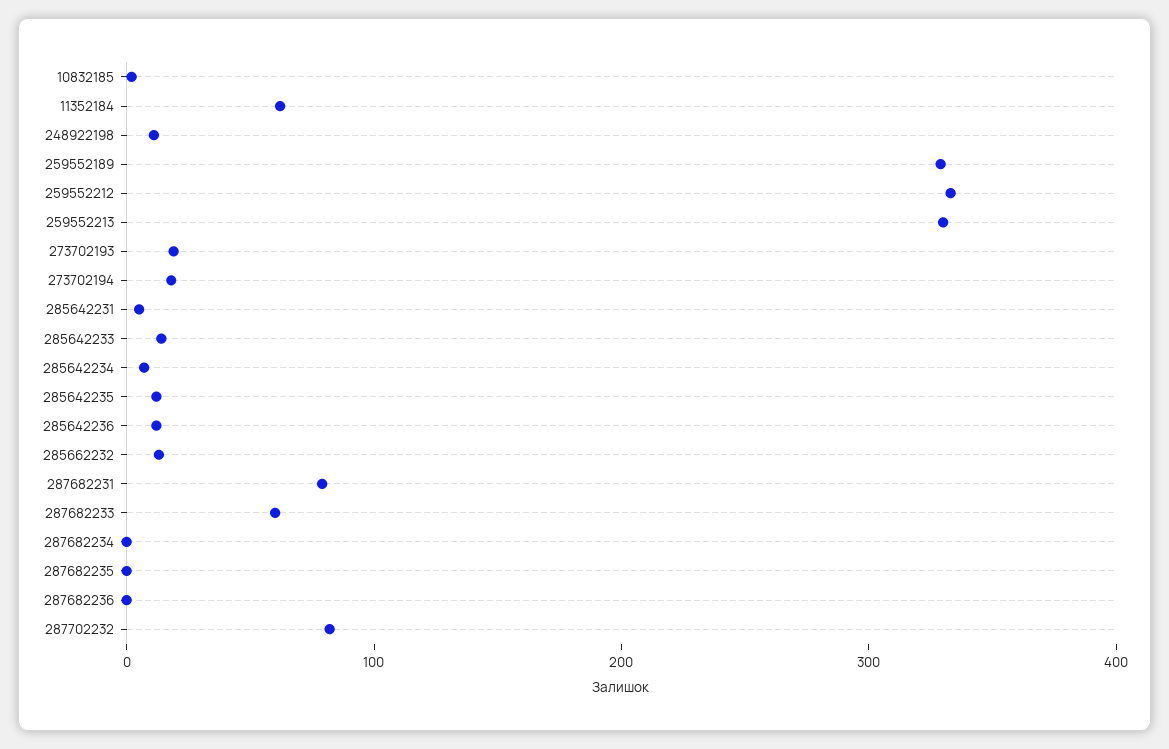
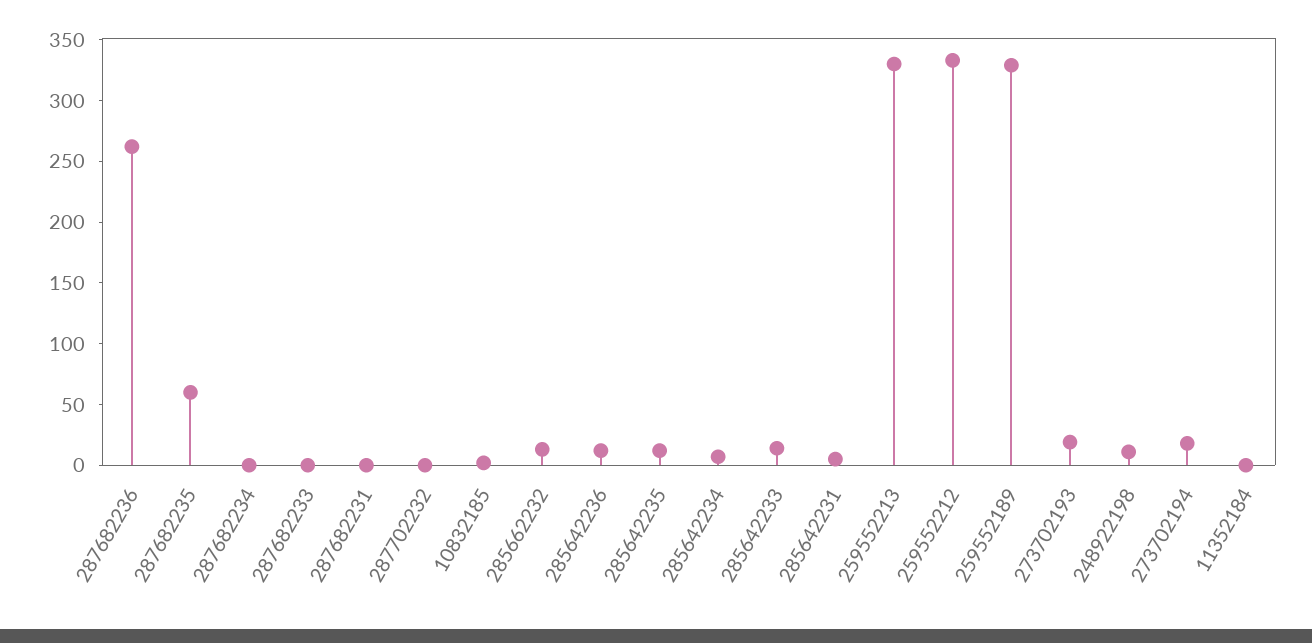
  {
    "10832185": 0,
-   "11352184": 60,
+   "11352184": 0,
    "248922198": 10,
    "259552189": 330,
    "259552212": 330,
    "259552213": 330,
    "273702193": 20,
    "273702194": 20,
    "285642231": 10,
    "285642233": 10,
    "285642234": 10,
    "285642235": 10,
    "285642236": 10,
    "285662232": 10,
-   "287682231": 80,
+   "287682231": 0,
-   "287682233": 60,
+   "287682233": 0,
    "287682234": 0,
-   "287682235": 0,
+   "287682235": 60,
-   "287682236": 0,
+   "287682236": 260,
-   "287702232": 80
+   "287702232": 0
  }

